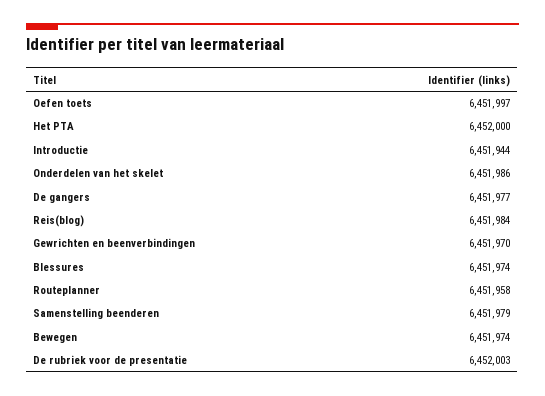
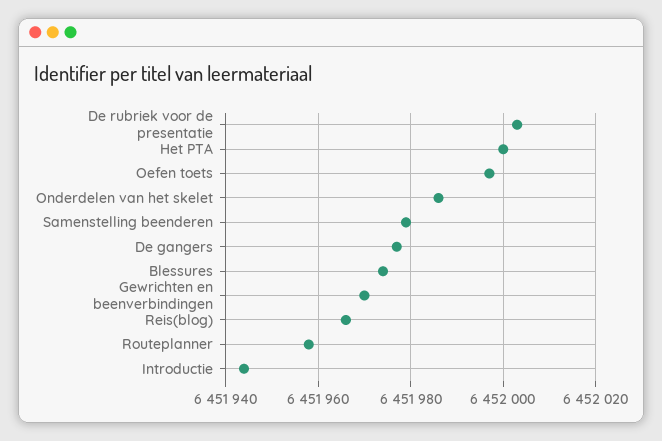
  {
    "Oefen toets": 6451997,
    "Het PTA": 6452000,
    "Introductie": 6451944,
    "Onderdelen van het skelet": 6451986,
    "De gangers": 6451977,
-   "Reis(blog)": 6451984,
+   "Reis(blog)": 6451965,
    "Gewrichten en beenverbindingen": 6451970,
    "Blessures": 6451974,
    "Routeplanner": 6451958,
    "Samenstelling beenderen": 6451979,
-   "Bewegen": 6451974,
    "De rubriek voor de presentatie": 6452003
  }

